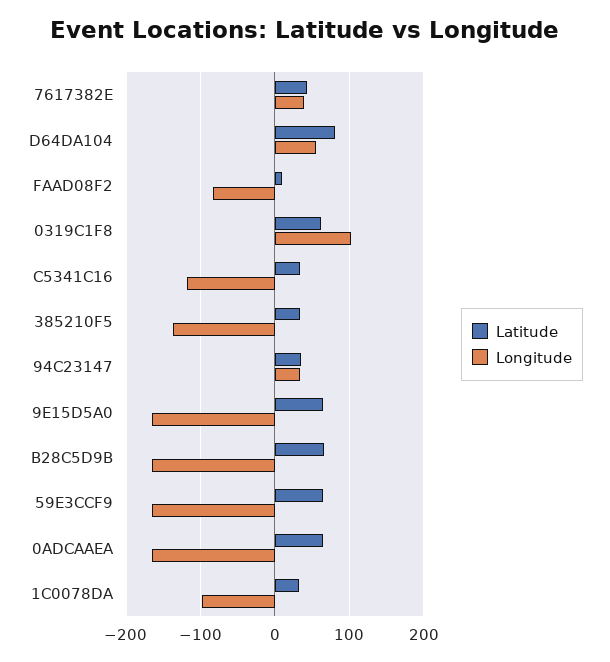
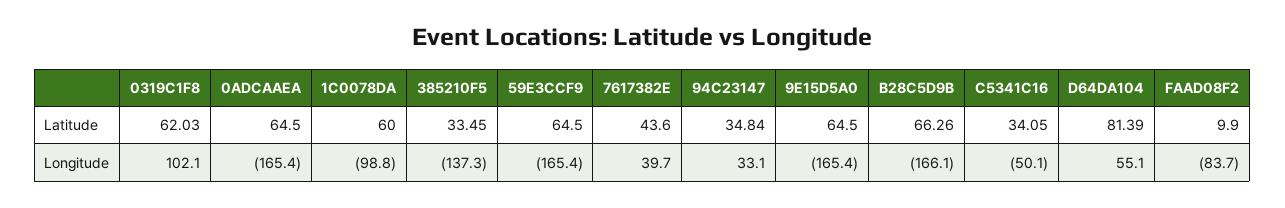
  {
    "Latitude": {
      "7617382E": 43.6,
      "D64DA104": 81.39,
      "FAAD08F2": 9.9,
      "0319C1F8": 62.03,
      "C5341C16": 34.05,
      "385210F5": 33.45,
      "94C23147": 34.84,
      "9E15D5A0": 64.5,
      "B28C5D9B": 66.26,
      "59E3CCF9": 64.5,
      "0ADCAAEA": 64.5,
-     "1C0078DA": 30
+     "1C0078DA": 60
    },
    "Longitude": {
      "7617382E": 39.7,
      "D64DA104": 55.1,
      "FAAD08F2": -83.7,
      "0319C1F8": 102.1,
-     "C5341C16": -120,
+     "C5341C16": -50.1,
      "385210F5": -137.3,
      "94C23147": 33.1,
      "9E15D5A0": -165.4,
      "B28C5D9B": -166.1,
      "59E3CCF9": -165.4,
      "0ADCAAEA": -165.4,
      "1C0078DA": -98.8
    }
  }

